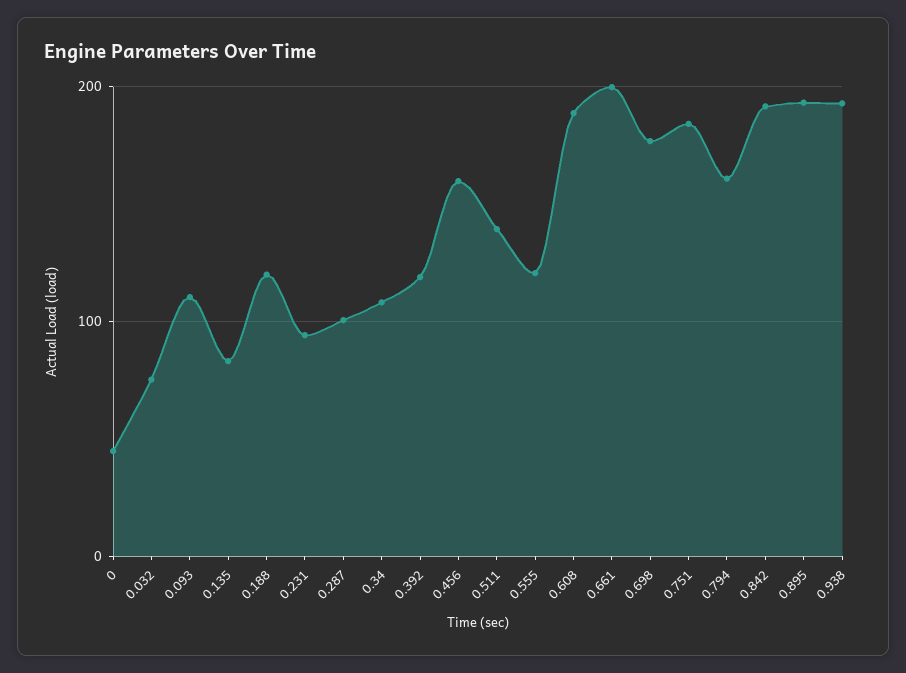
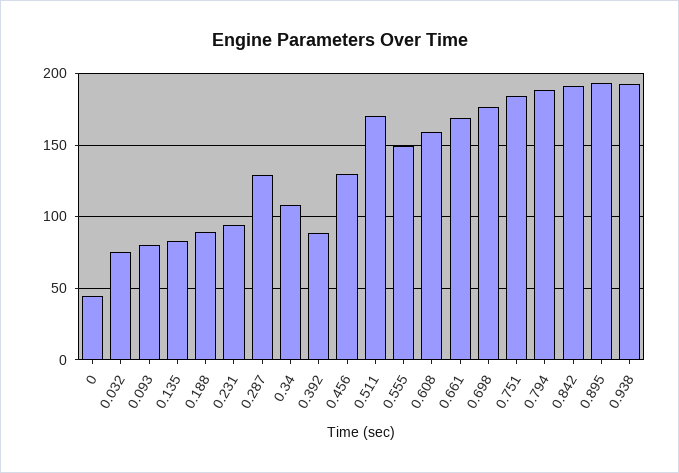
  {
    "0": 45,
    "0.032": 75,
-   "0.093": 110,
+   "0.093": 80,
    "0.135": 85,
-   "0.188": 120,
+   "0.188": 90,
    "0.231": 95,
-   "0.287": 100,
+   "0.287": 130,
    "0.34": 110,
-   "0.392": 120,
+   "0.392": 90,
-   "0.456": 160,
+   "0.456": 130,
-   "0.511": 140,
+   "0.511": 170,
-   "0.555": 120,
+   "0.555": 150,
-   "0.608": 190,
+   "0.608": 160,
-   "0.661": 200,
+   "0.661": 170,
    "0.698": 175,
    "0.751": 185,
-   "0.794": 160,
+   "0.794": 190,
    "0.842": 190,
    "0.895": 195,
    "0.938": 195
  }

